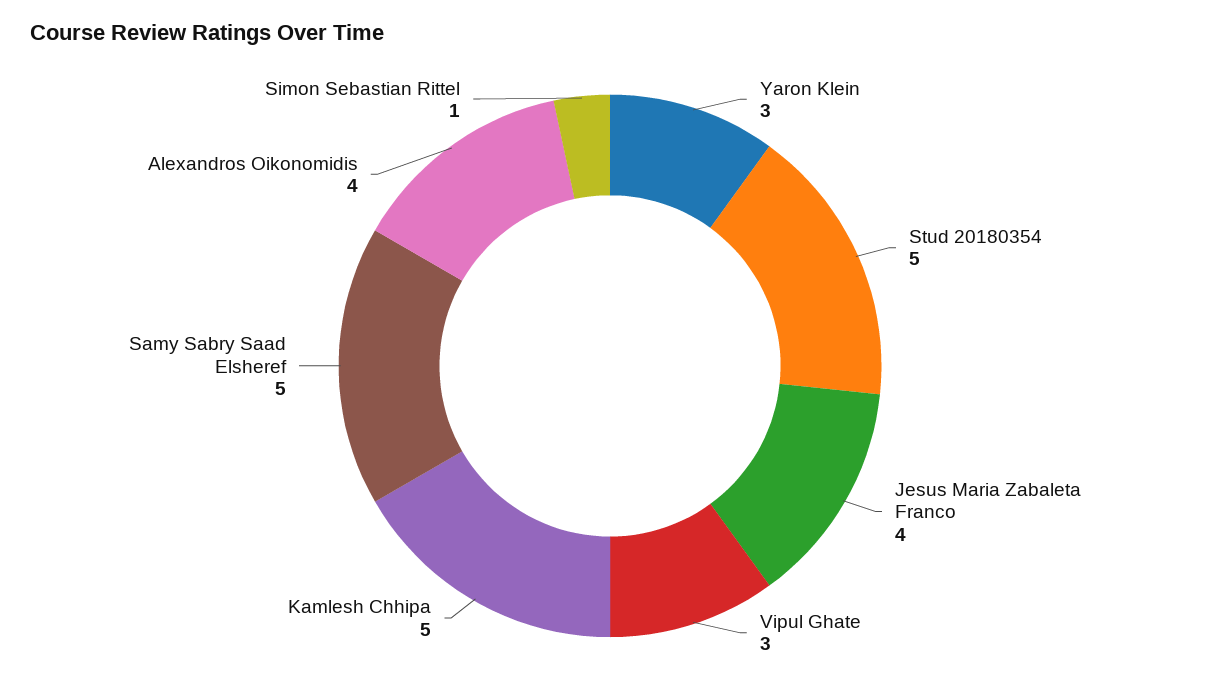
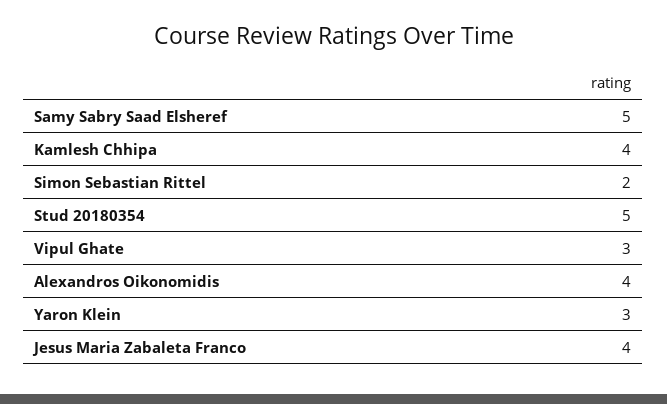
  {
    "Yaron Klein": 3,
    "Stud 20180354": 5,
    "Jesus Maria Zabaleta Franco": 4,
    "Vipul Ghate": 3,
-   "Kamlesh Chhipa": 5,
+   "Kamlesh Chhipa": 4,
    "Samy Sabry Saad Elsheref": 5,
    "Alexandros Oikonomidis": 4,
-   "Simon Sebastian Rittel": 1
+   "Simon Sebastian Rittel": 2
  }

